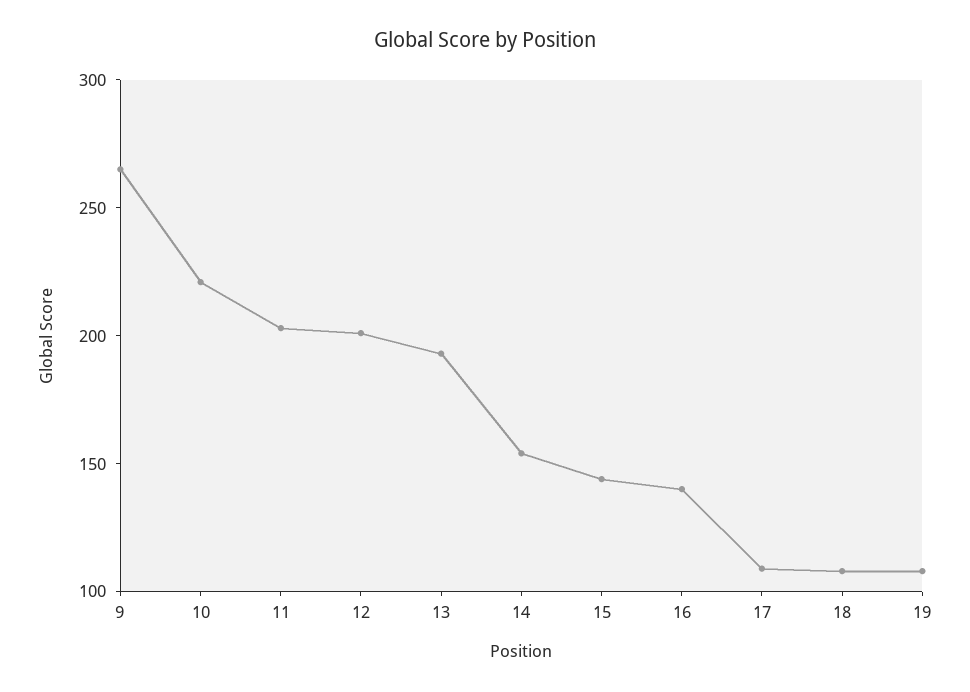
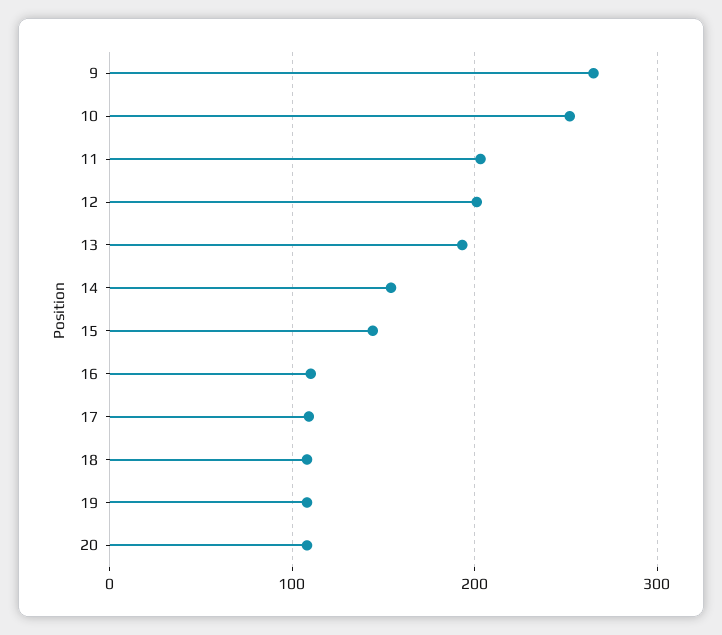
  {
    "9": 270,
-   "10": 220,
+   "10": 250,
    "11": 200,
    "12": 200,
    "13": 190,
    "14": 150,
    "15": 140,
-   "16": 140,
+   "16": 110,
    "17": 110,
    "18": 110,
-   "19": 110
+   "19": 110,
+   "20": 110
  }

